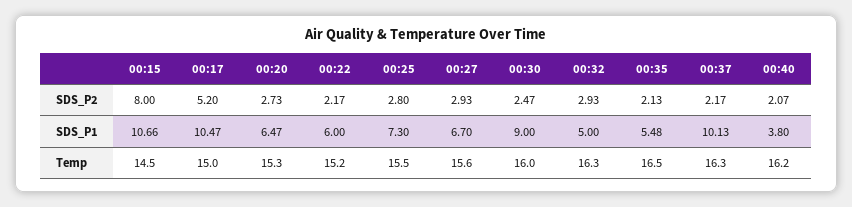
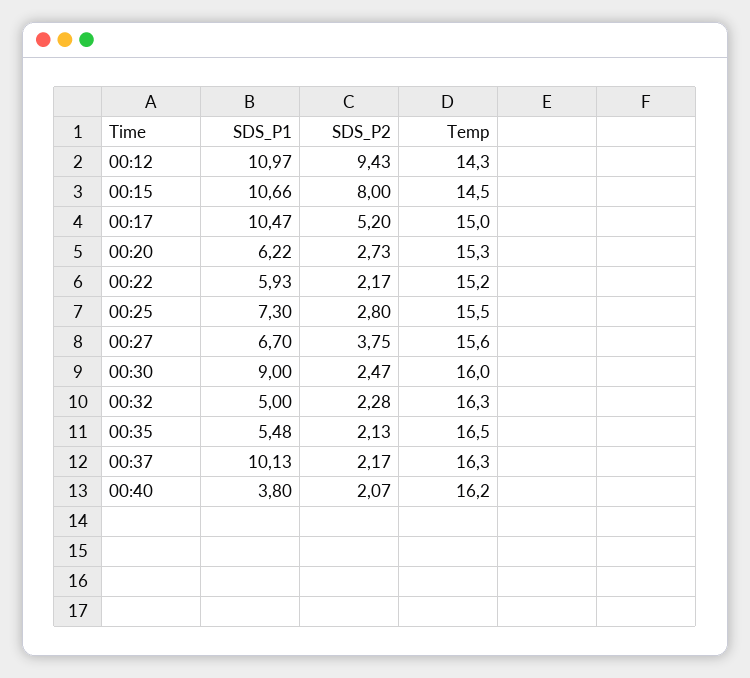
  {
    "00:15": {
      "SDS_P2": 8,
      "SDS_P1": 10.66,
      "Temp": 14.5
    },
    "00:17": {
      "SDS_P2": 5.2,
      "SDS_P1": 10.47,
      "Temp": 15
    },
    "00:20": {
      "SDS_P2": 2.73,
-     "SDS_P1": 6.47,
+     "SDS_P1": 6.22,
      "Temp": 15.3
    },
    "00:22": {
      "SDS_P2": 2.17,
-     "SDS_P1": 6,
+     "SDS_P1": 5.93,
      "Temp": 15.2
    },
    "00:25": {
      "SDS_P2": 2.8,
      "SDS_P1": 7.3,
      "Temp": 15.5
    },
    "00:27": {
-     "SDS_P2": 2.93,
+     "SDS_P2": 3.75,
      "SDS_P1": 6.7,
      "Temp": 15.6
    },
    "00:30": {
      "SDS_P2": 2.47,
      "SDS_P1": 9,
      "Temp": 16
    },
    "00:32": {
-     "SDS_P2": 2.93,
+     "SDS_P2": 2.28,
      "SDS_P1": 5,
      "Temp": 16.3
    },
    "00:35": {
      "SDS_P2": 2.13,
      "SDS_P1": 5.48,
      "Temp": 16.5
    },
    "00:37": {
      "SDS_P2": 2.17,
      "SDS_P1": 10.13,
      "Temp": 16.3
    },
    "00:40": {
      "SDS_P2": 2.07,
      "SDS_P1": 3.8,
      "Temp": 16.2
-   }
+   },
+   "00:12": {
+     "SDS_P1": 10.97,
+     "SDS_P2": 9.43,
+     "Temp": 14.3
+   }
  }

